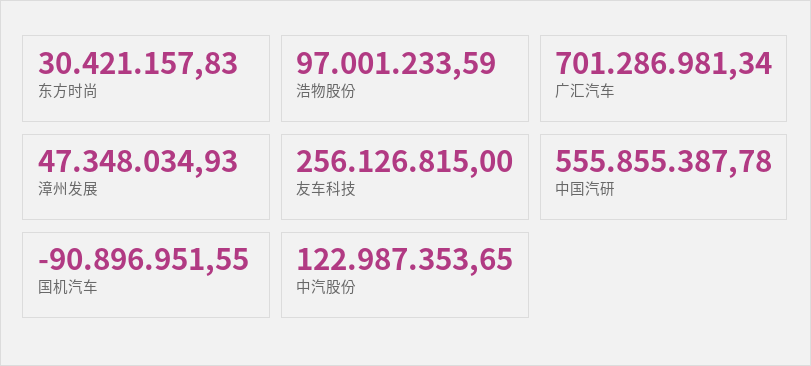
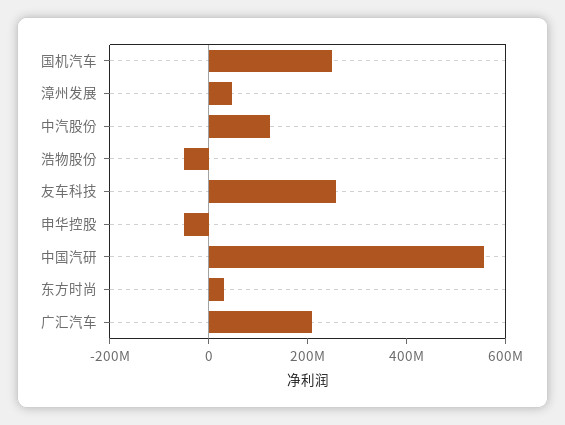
  {
    "东方时尚": 30421157.83,
-   "浩物股份": 97001233.59,
+   "浩物股份": -50000000,
-   "广汇汽车": 701286981.34,
+   "广汇汽车": 200000000,
    "漳州发展": 47348034.93,
    "友车科技": 256126815,
    "中国汽研": 555855387.78,
-   "国机汽车": -90896951.55,
+   "国机汽车": 250000000,
-   "中汽股份": 122987353.65
+   "中汽股份": 122987353.65,
+   "申华控股": -50000000
  }

